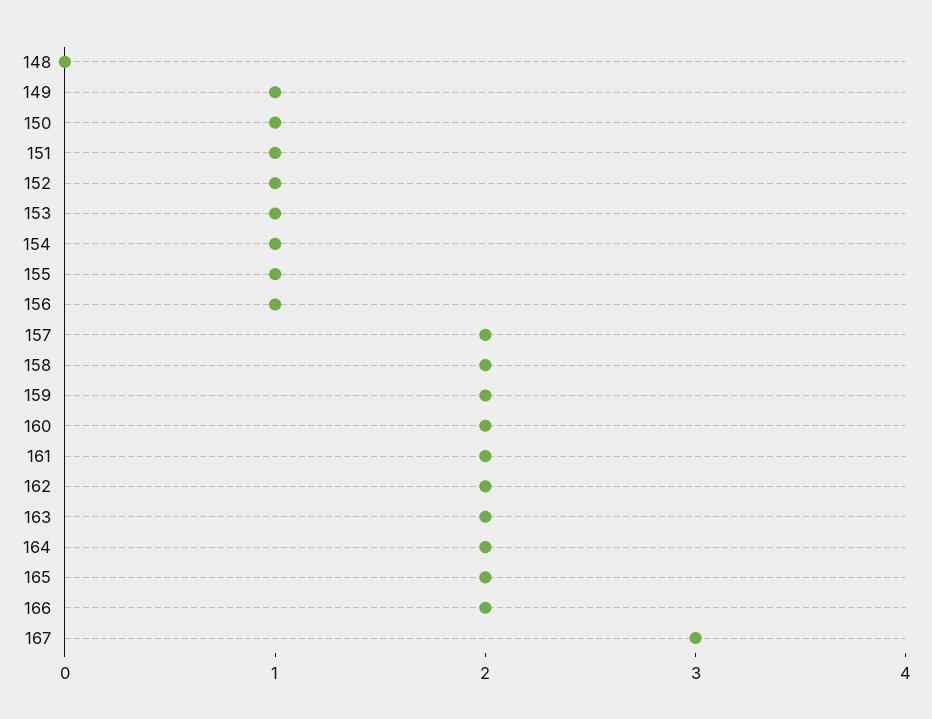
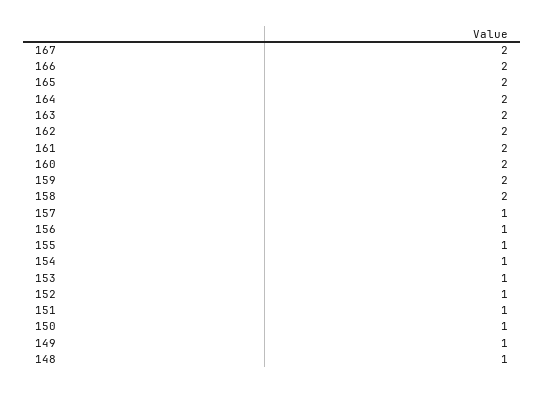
  {
-   "148": 0,
+   "148": 1,
    "149": 1,
    "150": 1,
    "151": 1,
    "152": 1,
    "153": 1,
    "154": 1,
    "155": 1,
    "156": 1,
-   "157": 2,
+   "157": 1,
    "158": 2,
    "159": 2,
    "160": 2,
    "161": 2,
    "162": 2,
    "163": 2,
    "164": 2,
    "165": 2,
    "166": 2,
-   "167": 3
+   "167": 2
  }

